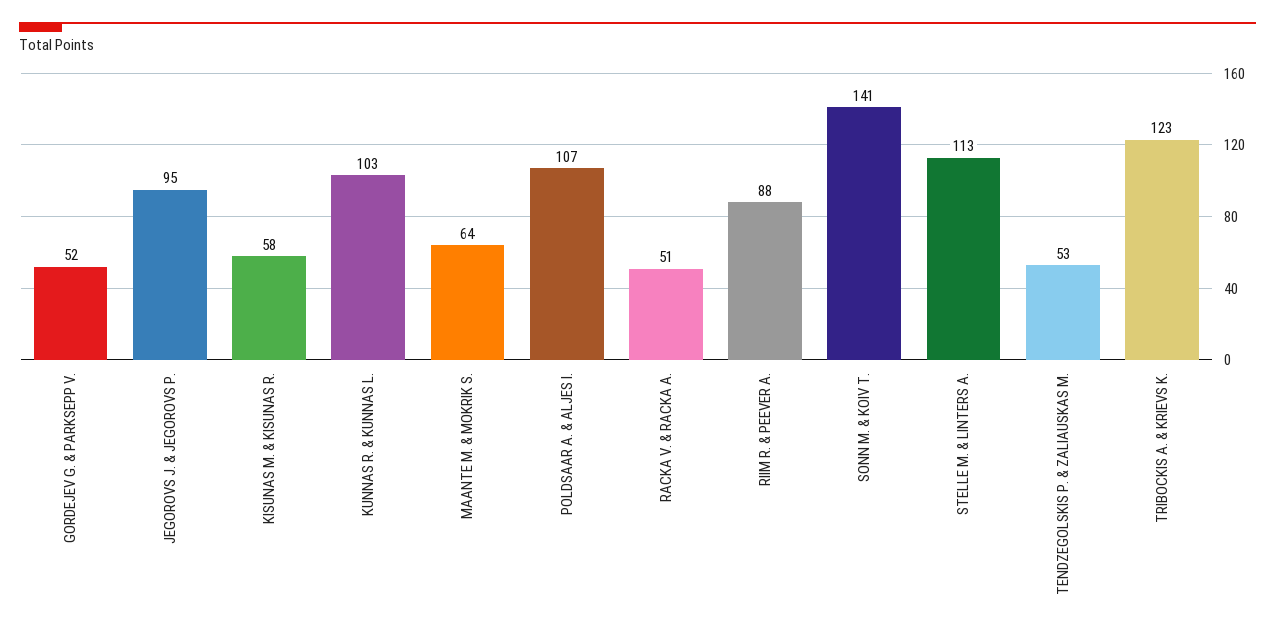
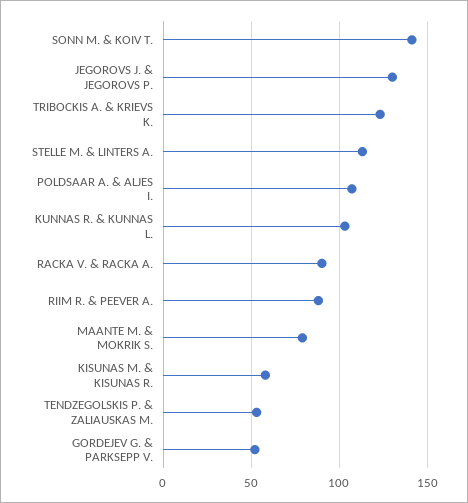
  {
    "GORDEJEV G. & PARKSEPP V.": 52,
-   "JEGOROVS J. & JEGOROVS P.": 95,
+   "JEGOROVS J. & JEGOROVS P.": 130,
    "KISUNAS M. & KISUNAS R.": 58,
    "KUNNAS R. & KUNNAS L.": 103,
-   "MAANTE M. & MOKRIK S.": 64,
+   "MAANTE M. & MOKRIK S.": 80,
    "POLDSAAR A. & ALJES I.": 107,
-   "RACKA V. & RACKA A.": 51,
+   "RACKA V. & RACKA A.": 90,
    "RIIM R. & PEEVER A.": 88,
    "SONN M. & KOIV T.": 141,
    "STELLE M. & LINTERS A.": 113,
    "TENDZEGOLSKIS P. & ZALIAUSKAS M.": 53,
    "TRIBOCKIS A. & KRIEVS K.": 123
  }

